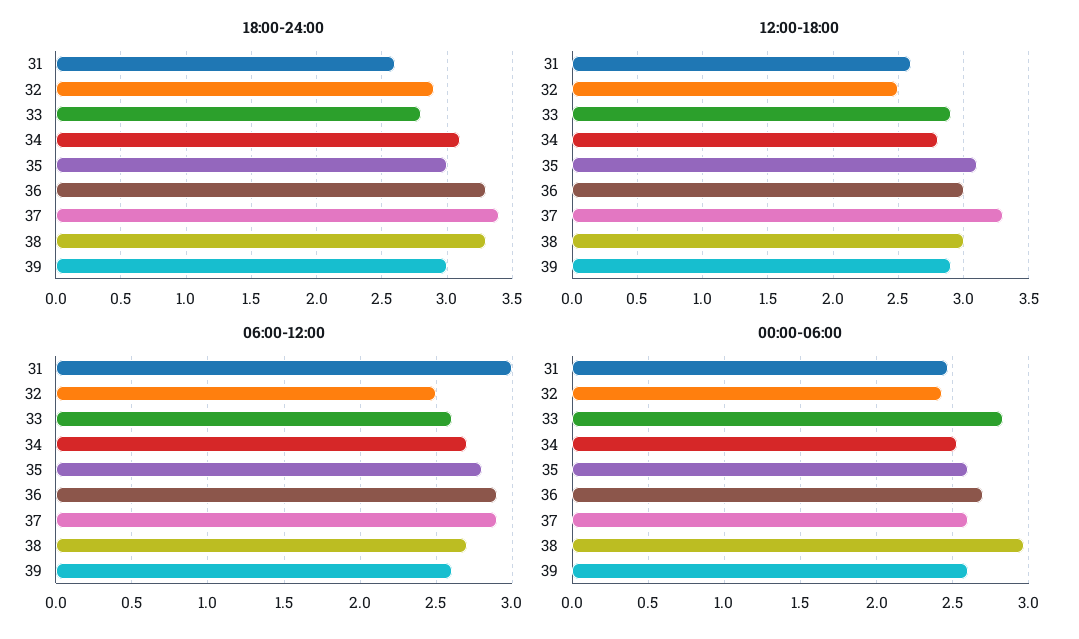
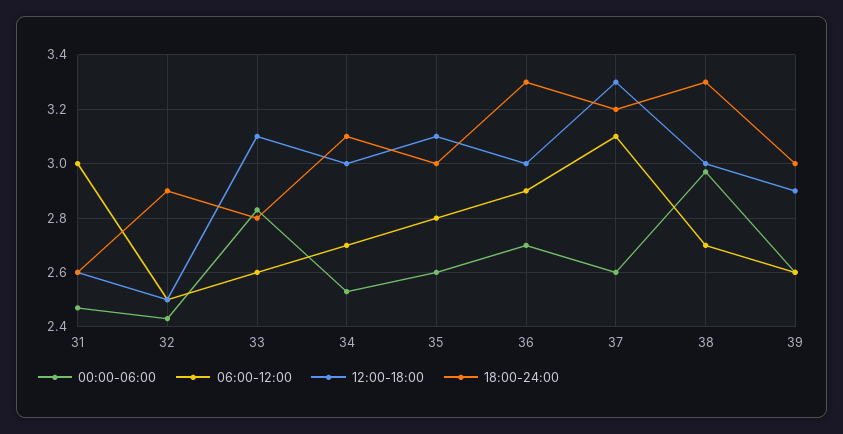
  {
    "18:00-24:00": {
      "31": 2.6,
      "32": 2.9,
      "33": 2.8,
      "34": 3.1,
      "35": 3,
      "36": 3.3,
-     "37": 3.4,
+     "37": 3.2,
      "38": 3.3,
      "39": 3
    },
    "12:00-18:00": {
      "31": 2.6,
      "32": 2.5,
-     "33": 2.9,
+     "33": 3.1,
-     "34": 2.8,
+     "34": 3,
      "35": 3.1,
      "36": 3,
      "37": 3.3,
      "38": 3,
      "39": 2.9
    },
    "06:00-12:00": {
      "31": 3,
      "32": 2.5,
      "33": 2.6,
      "34": 2.7,
      "35": 2.8,
      "36": 2.9,
-     "37": 2.9,
+     "37": 3.1,
      "38": 2.7,
      "39": 2.6
    },
    "00:00-06:00": {
      "31": 2.45,
      "32": 2.45,
      "33": 2.85,
      "34": 2.55,
      "35": 2.6,
      "36": 2.7,
      "37": 2.6,
      "38": 2.95,
      "39": 2.6
    }
  }

